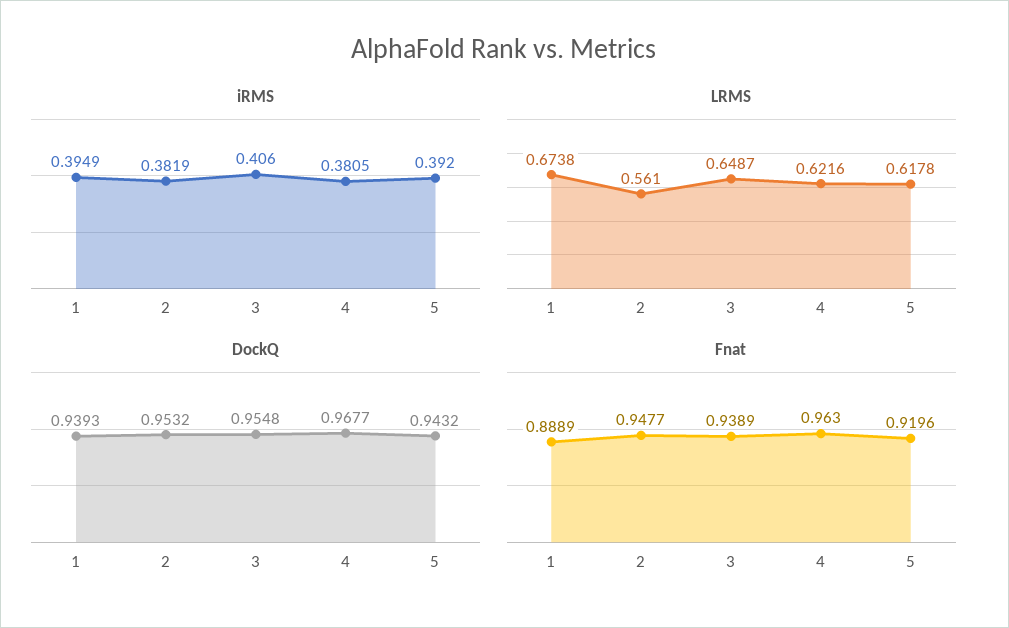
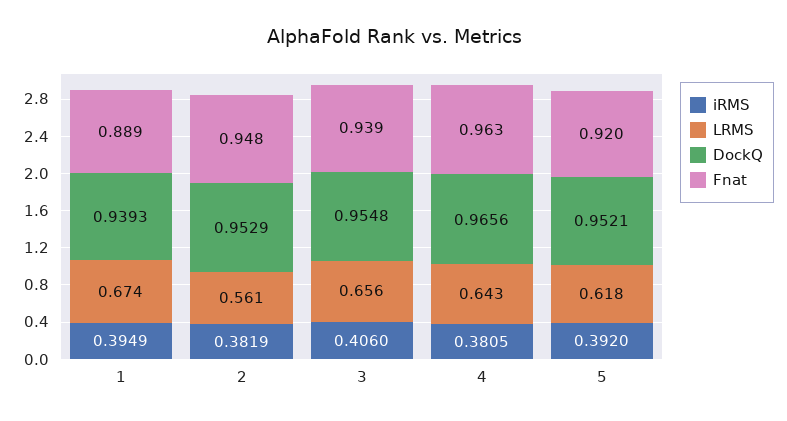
  {
    "iRMS": {
      "1": 0.3949,
      "2": 0.3819,
      "3": 0.406,
      "4": 0.3805,
      "5": 0.392
    },
    "LRMS": {
      "1": 0.6738,
      "2": 0.561,
-     "3": 0.6487,
+     "3": 0.656,
-     "4": 0.6216,
+     "4": 0.643,
      "5": 0.6178
    },
    "DockQ": {
      "1": 0.9393,
-     "2": 0.9532,
+     "2": 0.9529,
      "3": 0.9548,
-     "4": 0.9677,
+     "4": 0.9656,
-     "5": 0.9432
+     "5": 0.9521
    },
    "Fnat": {
      "1": 0.8889,
      "2": 0.9477,
      "3": 0.9389,
      "4": 0.963,
      "5": 0.9196
    }
  }

